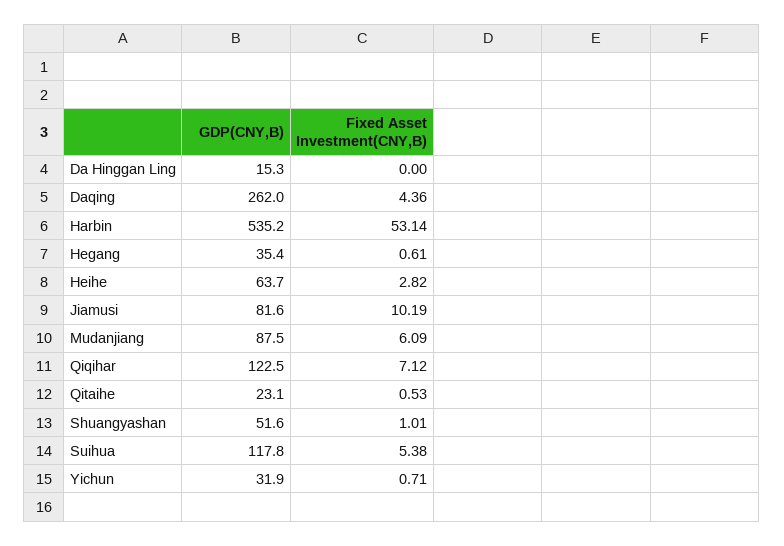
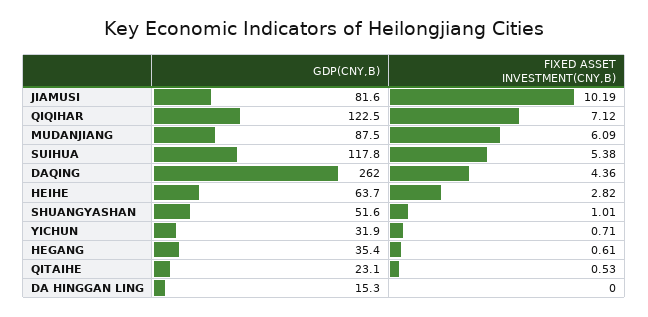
  {
    "GDP(CNY,B)": {
      "Da Hinggan Ling": 15.3,
      "Daqing": 262,
-     "Harbin": 535.2,
      "Hegang": 35.4,
      "Heihe": 63.7,
      "Jiamusi": 81.6,
      "Mudanjiang": 87.5,
      "Qiqihar": 122.5,
      "Qitaihe": 23.1,
      "Shuangyashan": 51.6,
      "Suihua": 117.8,
      "Yichun": 31.9
    },
    "Fixed Asset Investment(CNY,B)": {
      "Da Hinggan Ling": 0,
      "Daqing": 4.36,
-     "Harbin": 53.14,
      "Hegang": 0.61,
      "Heihe": 2.82,
      "Jiamusi": 10.19,
      "Mudanjiang": 6.09,
      "Qiqihar": 7.12,
      "Qitaihe": 0.53,
      "Shuangyashan": 1.01,
      "Suihua": 5.38,
      "Yichun": 0.71
    }
  }

